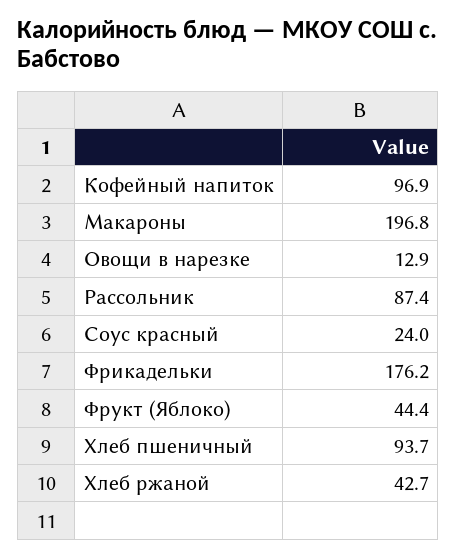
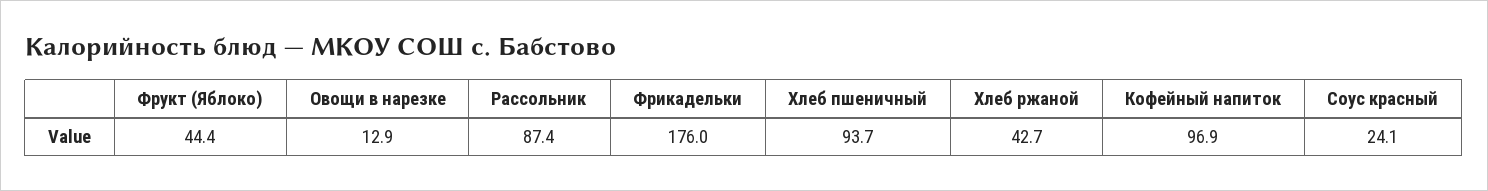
  {
    "Кофейный напиток": 96.9,
-   "Макароны": 196.8,
    "Овощи в нарезке": 12.9,
    "Рассольник": 87.4,
-   "Соус красный": 24,
+   "Соус красный": 24.1,
-   "Фрикадельки": 176.2,
+   "Фрикадельки": 176,
    "Фрукт (Яблоко)": 44.4,
    "Хлеб пшеничный": 93.7,
    "Хлеб ржаной": 42.7
  }

